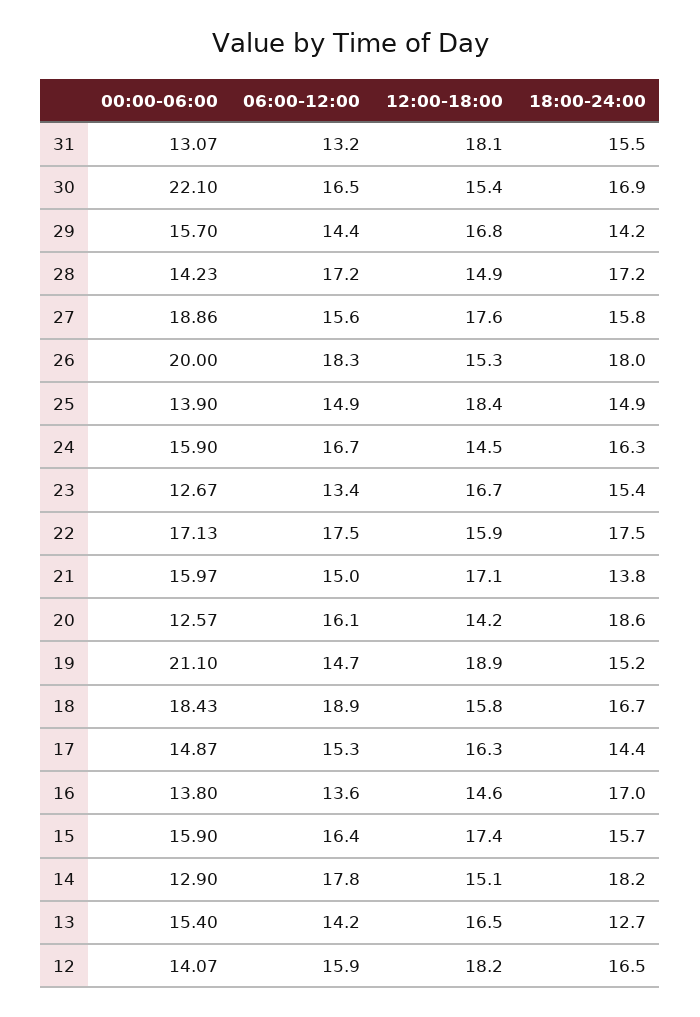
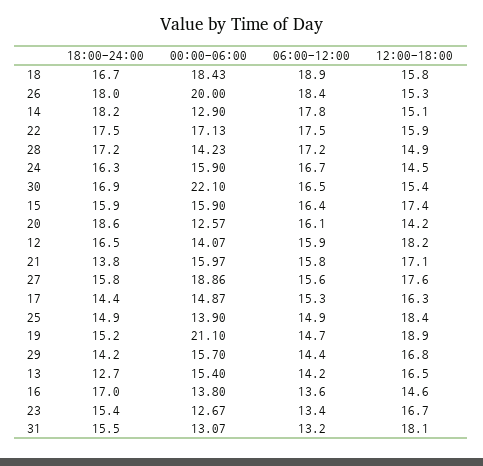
  {
    "00:00-06:00": {
      "31": 13.07,
      "30": 22.1,
      "29": 15.7,
      "28": 14.23,
      "27": 18.86,
      "26": 20,
      "25": 13.9,
      "24": 15.9,
      "23": 12.67,
      "22": 17.13,
      "21": 15.97,
      "20": 12.57,
      "19": 21.1,
      "18": 18.43,
      "17": 14.87,
      "16": 13.8,
      "15": 15.9,
      "14": 12.9,
      "13": 15.4,
      "12": 14.07
    },
    "06:00-12:00": {
      "31": 13.2,
      "30": 16.5,
      "29": 14.4,
      "28": 17.2,
      "27": 15.6,
-     "26": 18.3,
+     "26": 18.4,
      "25": 14.9,
      "24": 16.7,
      "23": 13.4,
      "22": 17.5,
-     "21": 15,
+     "21": 15.8,
      "20": 16.1,
      "19": 14.7,
      "18": 18.9,
      "17": 15.3,
      "16": 13.6,
      "15": 16.4,
      "14": 17.8,
      "13": 14.2,
      "12": 15.9
    },
    "12:00-18:00": {
      "31": 18.1,
      "30": 15.4,
      "29": 16.8,
      "28": 14.9,
      "27": 17.6,
      "26": 15.3,
      "25": 18.4,
      "24": 14.5,
      "23": 16.7,
      "22": 15.9,
      "21": 17.1,
      "20": 14.2,
      "19": 18.9,
      "18": 15.8,
      "17": 16.3,
      "16": 14.6,
      "15": 17.4,
      "14": 15.1,
      "13": 16.5,
      "12": 18.2
    },
    "18:00-24:00": {
      "31": 15.5,
      "30": 16.9,
      "29": 14.2,
      "28": 17.2,
      "27": 15.8,
      "26": 18,
      "25": 14.9,
      "24": 16.3,
      "23": 15.4,
      "22": 17.5,
      "21": 13.8,
      "20": 18.6,
      "19": 15.2,
      "18": 16.7,
      "17": 14.4,
      "16": 17,
-     "15": 15.7,
+     "15": 15.9,
      "14": 18.2,
      "13": 12.7,
      "12": 16.5
    }
  }

